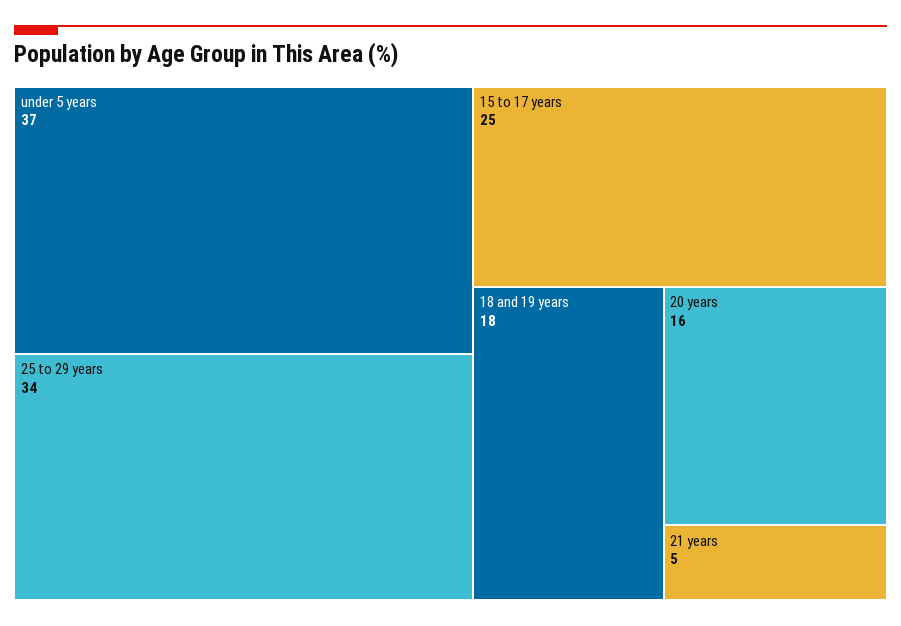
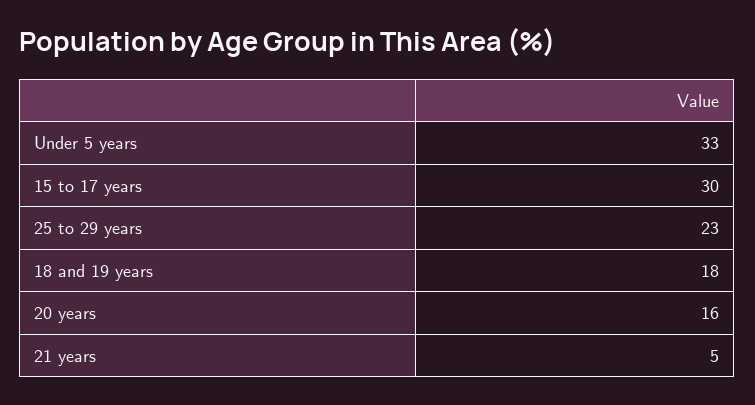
  {
-   "under 5 years": 37,
+   "under 5 years": 33,
-   "25 to 29 years": 34,
+   "25 to 29 years": 23,
-   "15 to 17 years": 25,
+   "15 to 17 years": 30,
    "18 and 19 years": 18,
    "20 years": 16,
    "21 years": 5
  }

